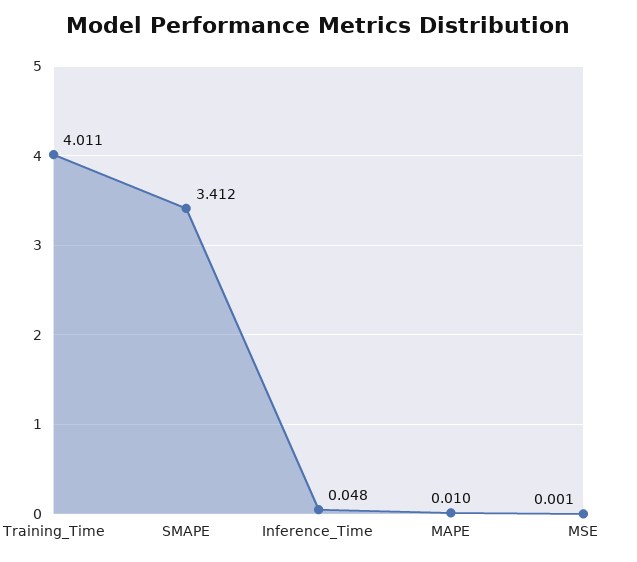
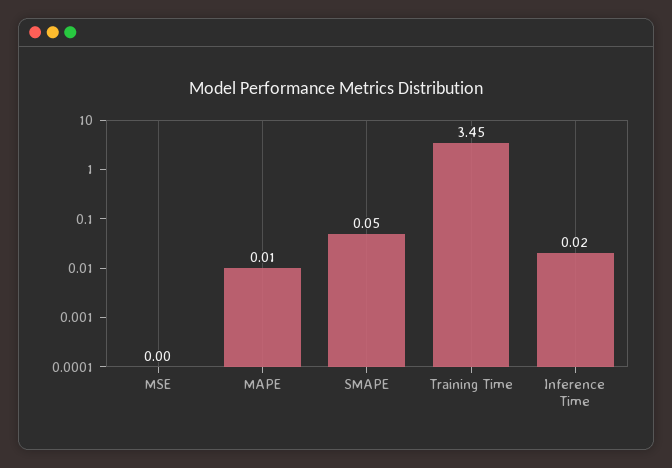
  {
-   "Training_Time": 4.011,
+   "Training_Time": 3.45,
-   "SMAPE": 3.412,
+   "SMAPE": 0.05,
-   "Inference_Time": 0.048,
+   "Inference_Time": 0.02,
    "MAPE": 0.01,
    "MSE": 0.001
  }

